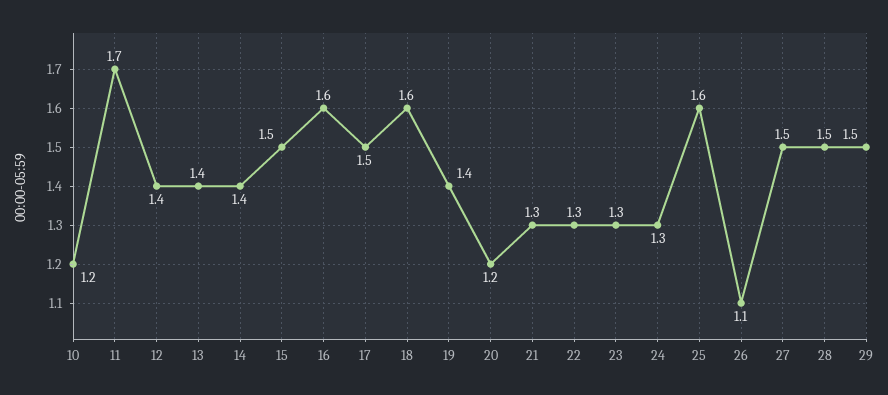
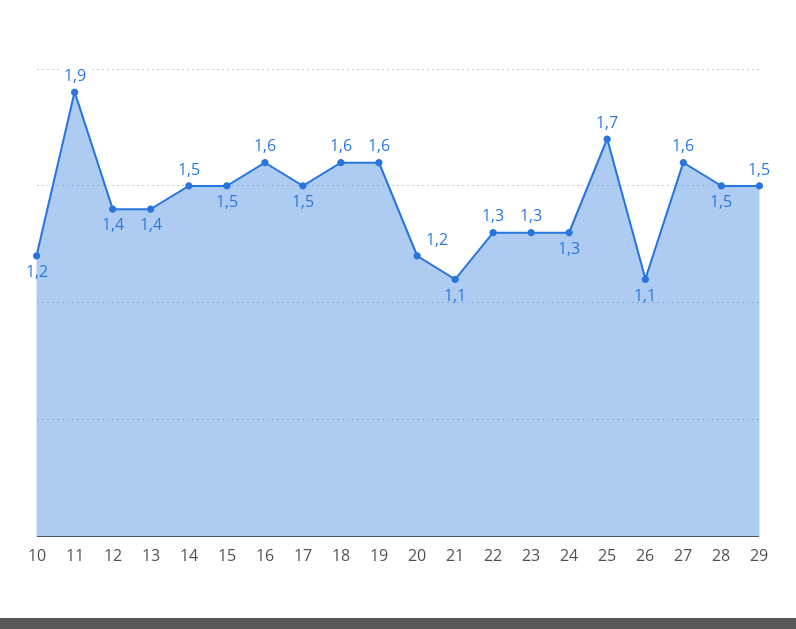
  {
    "10": 1.2,
-   "11": 1.7,
+   "11": 1.9,
    "12": 1.4,
    "13": 1.4,
-   "14": 1.4,
+   "14": 1.5,
    "15": 1.5,
    "16": 1.6,
    "17": 1.5,
    "18": 1.6,
-   "19": 1.4,
+   "19": 1.6,
    "20": 1.2,
-   "21": 1.3,
+   "21": 1.1,
    "22": 1.3,
    "23": 1.3,
    "24": 1.3,
-   "25": 1.6,
+   "25": 1.7,
    "26": 1.1,
-   "27": 1.5,
+   "27": 1.6,
    "28": 1.5,
    "29": 1.5
  }

